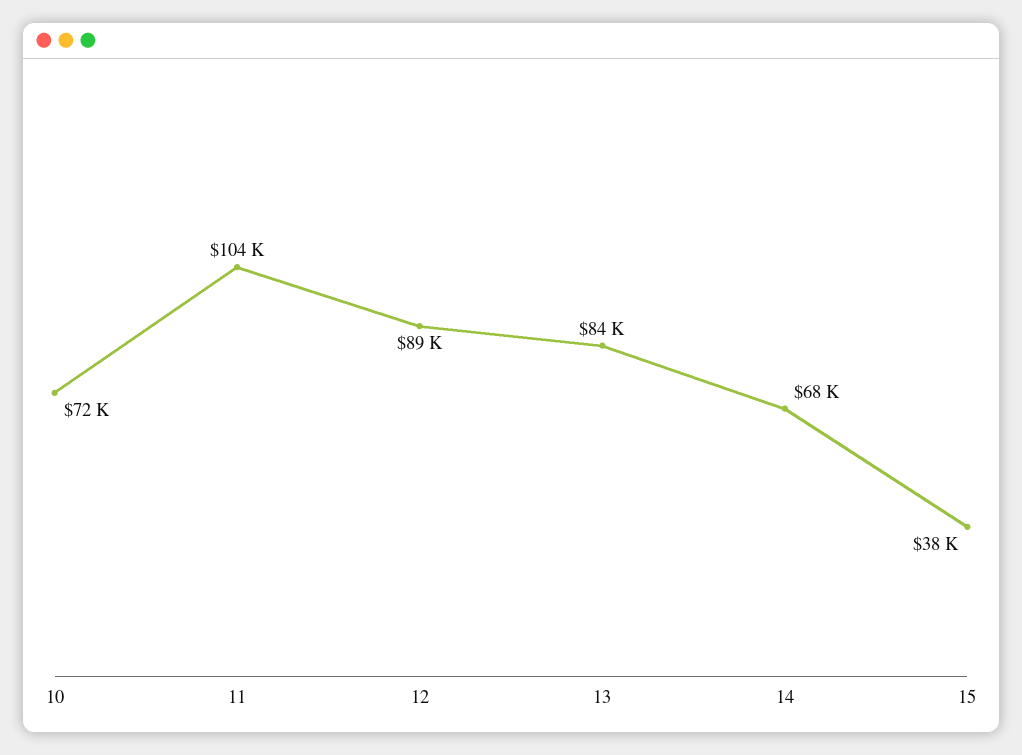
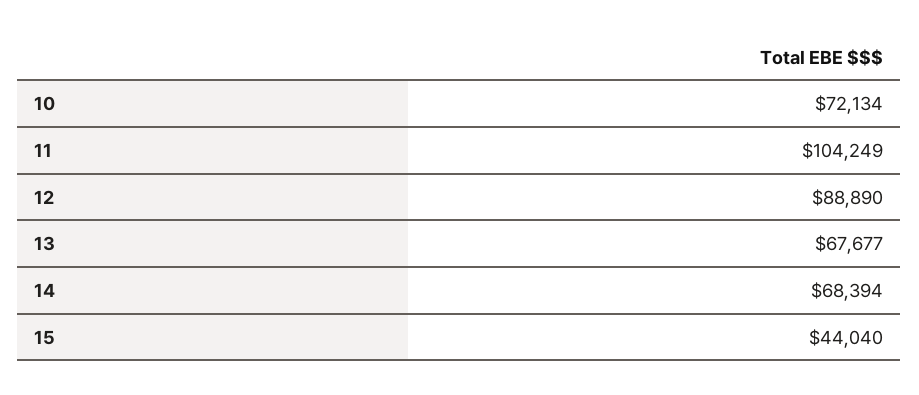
  {
    "10": 72134,
    "11": 104249,
    "12": 88890,
-   "13": 84000,
+   "13": 67677,
    "14": 68394,
-   "15": 38000
+   "15": 44040
  }

